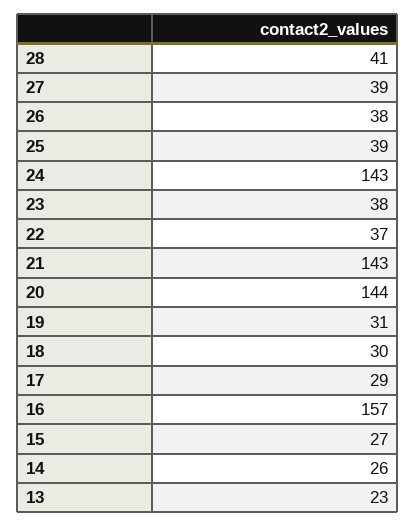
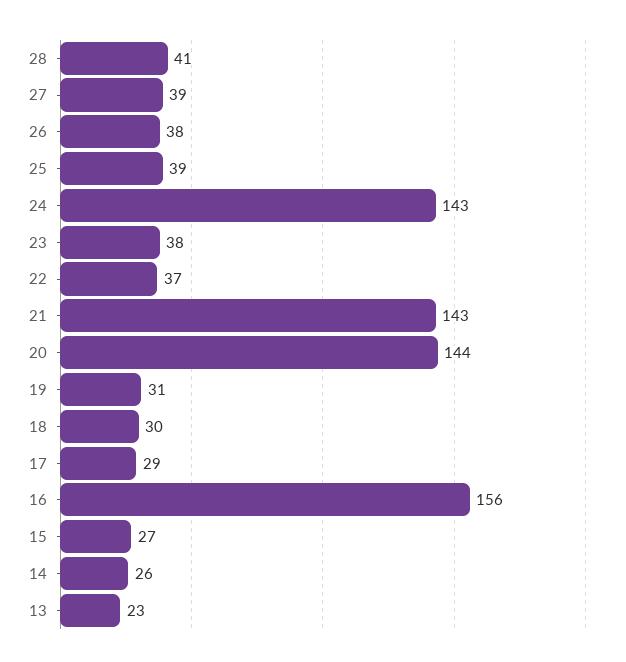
  {
    "28": 41,
    "27": 39,
    "26": 38,
    "25": 39,
    "24": 143,
    "23": 38,
    "22": 37,
    "21": 143,
    "20": 144,
    "19": 31,
    "18": 30,
    "17": 29,
-   "16": 157,
+   "16": 156,
    "15": 27,
    "14": 26,
    "13": 23
  }

